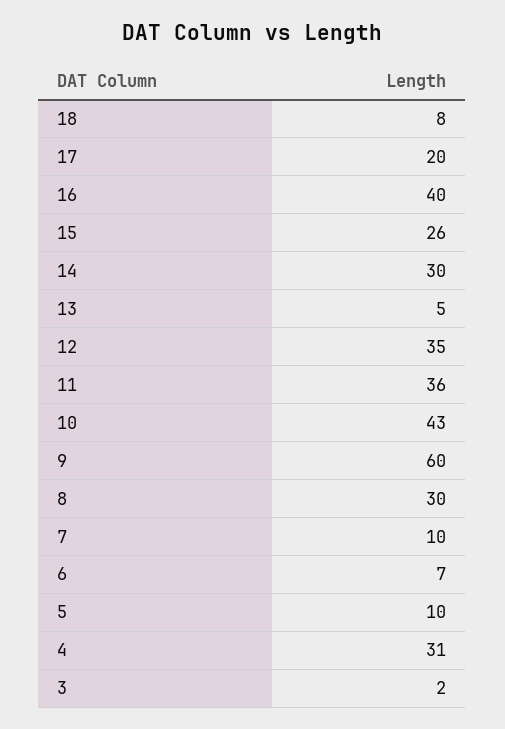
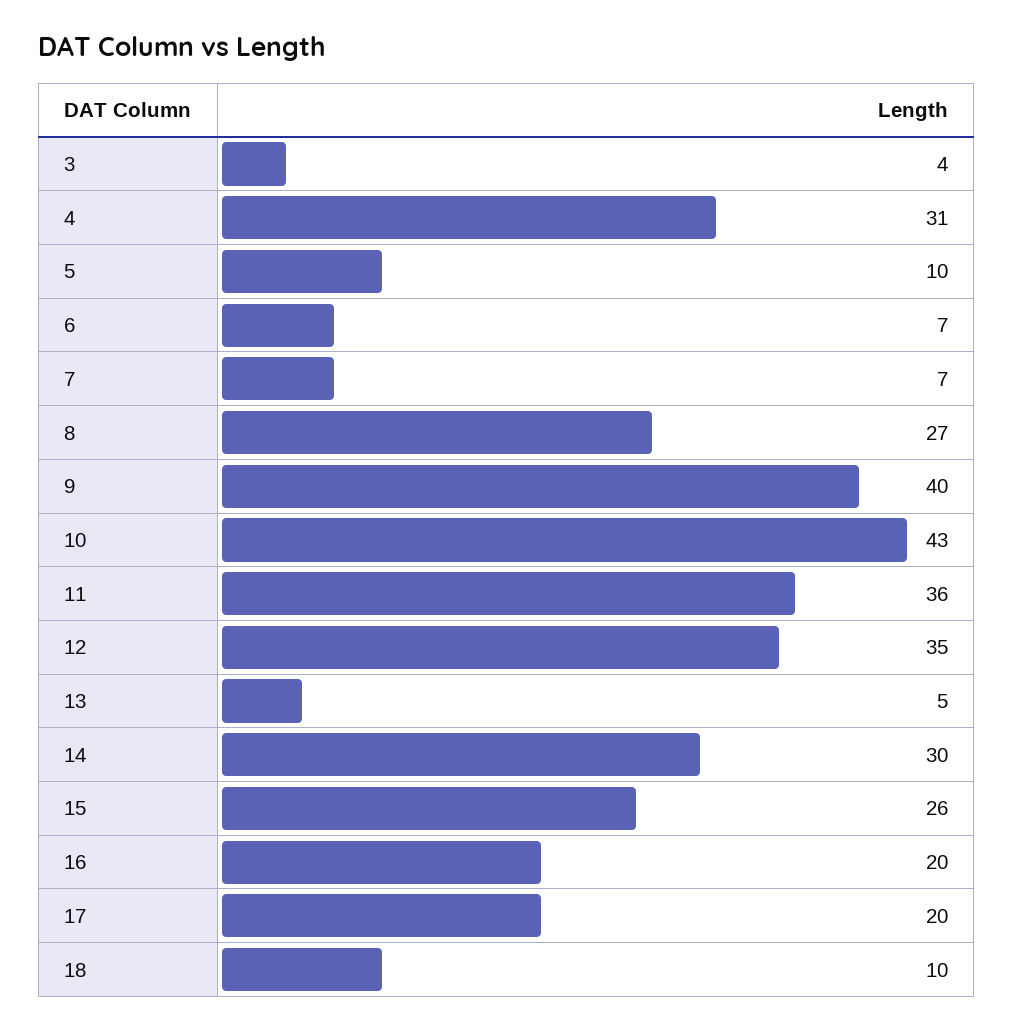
  {
-   "18": 8,
+   "18": 10,
    "17": 20,
-   "16": 40,
+   "16": 20,
    "15": 26,
    "14": 30,
    "13": 5,
    "12": 35,
    "11": 36,
    "10": 43,
-   "9": 60,
+   "9": 40,
-   "8": 30,
+   "8": 27,
-   "7": 10,
+   "7": 7,
    "6": 7,
    "5": 10,
    "4": 31,
-   "3": 2
+   "3": 4
  }

